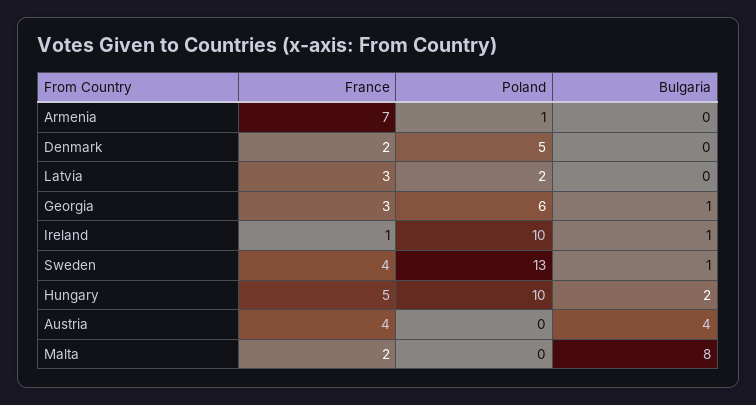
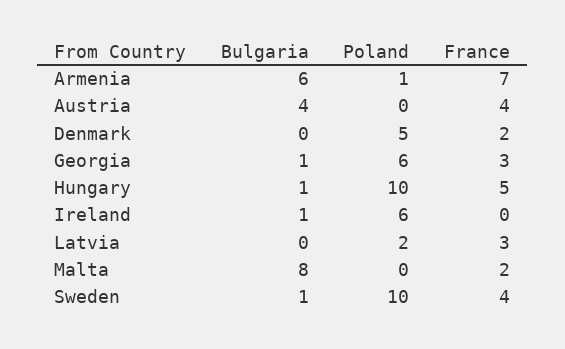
  {
    "France": {
      "Armenia": 7,
      "Denmark": 2,
      "Latvia": 3,
      "Georgia": 3,
-     "Ireland": 1,
+     "Ireland": 0,
      "Sweden": 4,
      "Hungary": 5,
      "Austria": 4,
      "Malta": 2
    },
    "Poland": {
      "Armenia": 1,
      "Denmark": 5,
      "Latvia": 2,
      "Georgia": 6,
-     "Ireland": 10,
+     "Ireland": 6,
-     "Sweden": 13,
+     "Sweden": 10,
      "Hungary": 10,
      "Austria": 0,
      "Malta": 0
    },
    "Bulgaria": {
-     "Armenia": 0,
+     "Armenia": 6,
      "Denmark": 0,
      "Latvia": 0,
      "Georgia": 1,
      "Ireland": 1,
      "Sweden": 1,
-     "Hungary": 2,
+     "Hungary": 1,
      "Austria": 4,
      "Malta": 8
    }
  }

